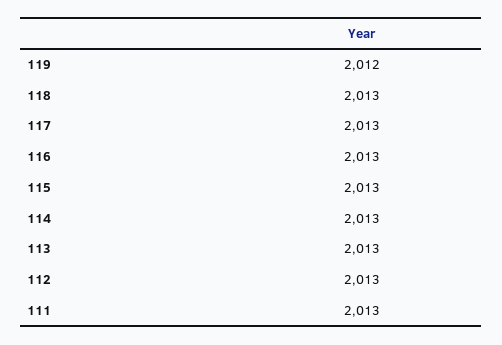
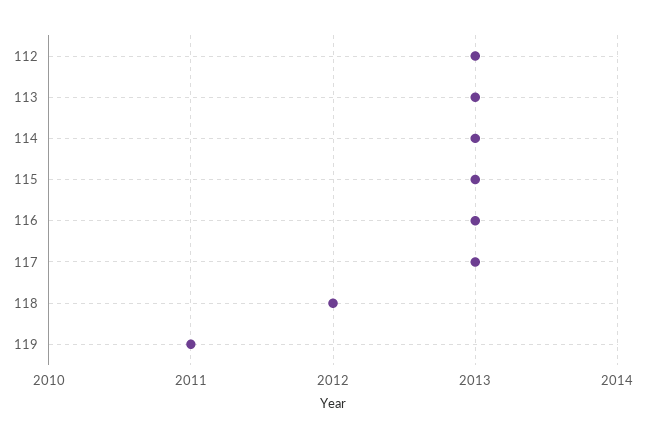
  {
-   "119": 2012,
+   "119": 2011,
-   "118": 2013,
+   "118": 2012,
    "117": 2013,
    "116": 2013,
    "115": 2013,
    "114": 2013,
    "113": 2013,
-   "112": 2013,
+   "112": 2013
-   "111": 2013
  }

